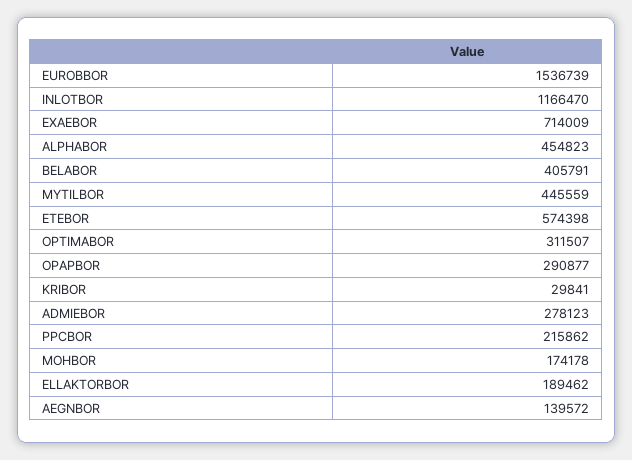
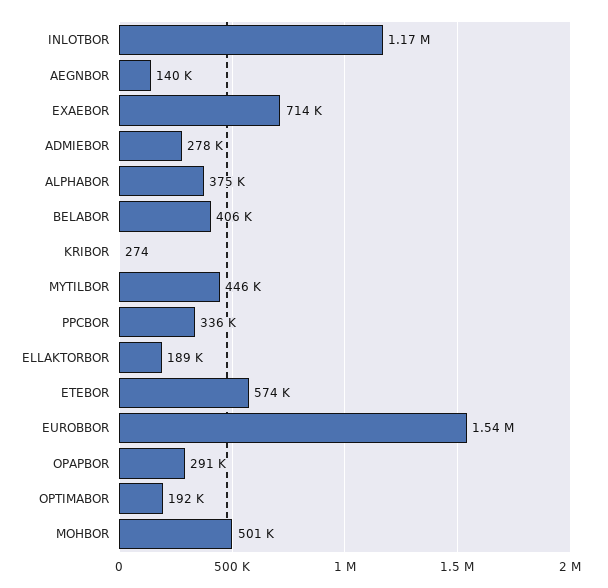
  {
    "EUROBBOR": 1536739,
    "INLOTBOR": 1166470,
    "EXAEBOR": 714009,
-   "ALPHABOR": 454823,
+   "ALPHABOR": 375000,
    "BELABOR": 405791,
    "MYTILBOR": 445559,
    "ETEBOR": 574398,
-   "OPTIMABOR": 311507,
+   "OPTIMABOR": 192000,
    "OPAPBOR": 290877,
-   "KRIBOR": 29841,
+   "KRIBOR": 274,
    "ADMIEBOR": 278123,
-   "PPCBOR": 215862,
+   "PPCBOR": 336000,
-   "MOHBOR": 174178,
+   "MOHBOR": 501000,
    "ELLAKTORBOR": 189462,
    "AEGNBOR": 139572
  }

